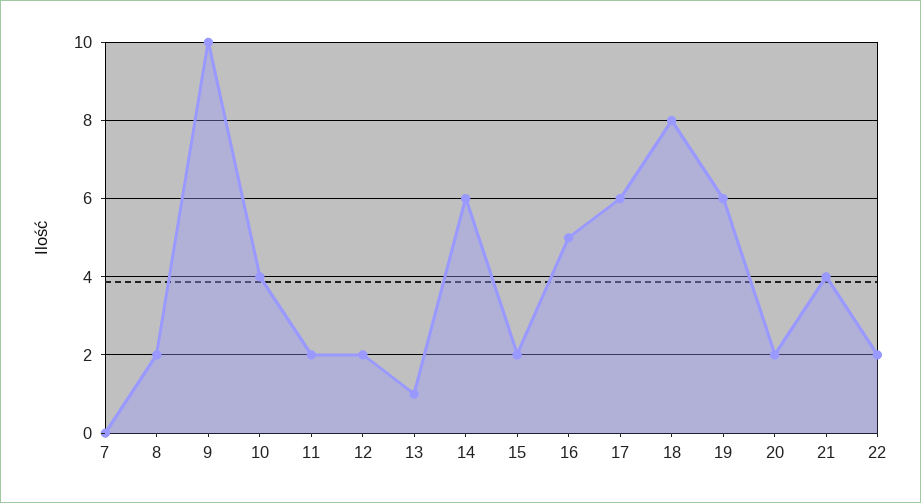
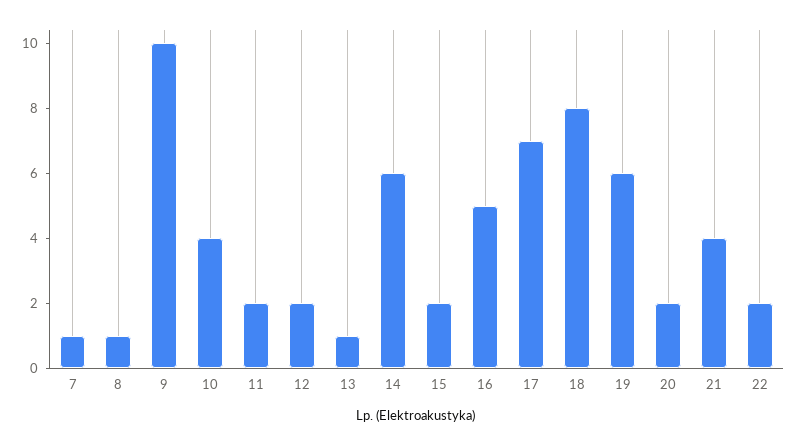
  {
-   "7": 0,
+   "7": 1,
-   "8": 2,
+   "8": 1,
    "9": 10,
    "10": 4,
    "11": 2,
    "12": 2,
    "13": 1,
    "14": 6,
    "15": 2,
    "16": 5,
-   "17": 6,
+   "17": 7,
    "18": 8,
    "19": 6,
    "20": 2,
    "21": 4,
    "22": 2
  }

